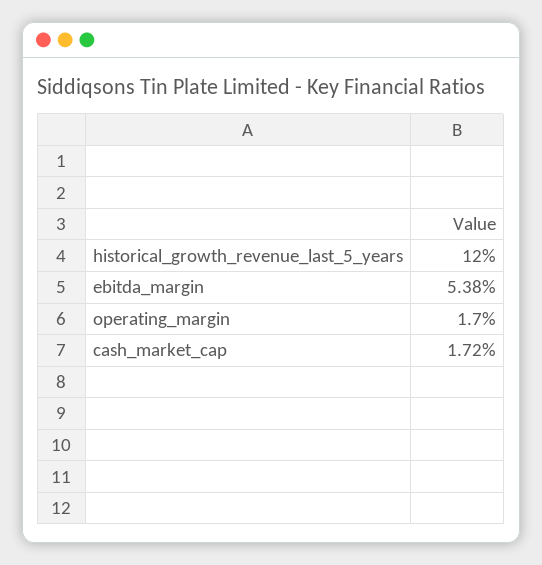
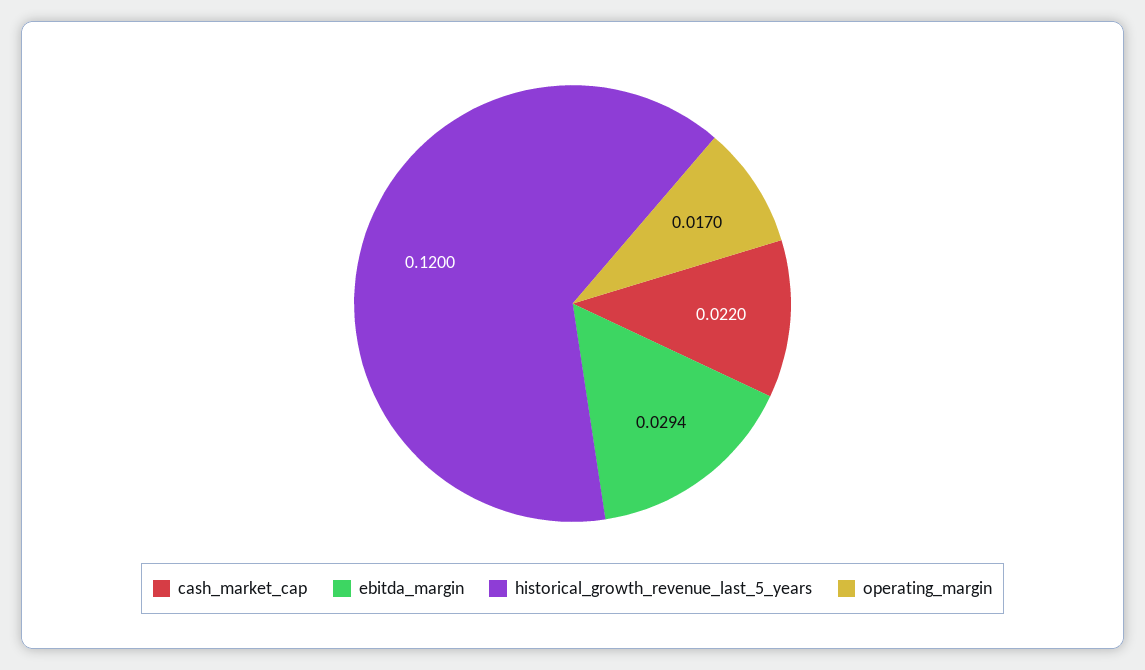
  {
    "historical_growth_revenue_last_5_years": 0.12,
-   "ebitda_margin": 0.0538,
+   "ebitda_margin": 0.0294,
    "operating_margin": 0.017,
-   "cash_market_cap": 0.0172
+   "cash_market_cap": 0.022
  }

